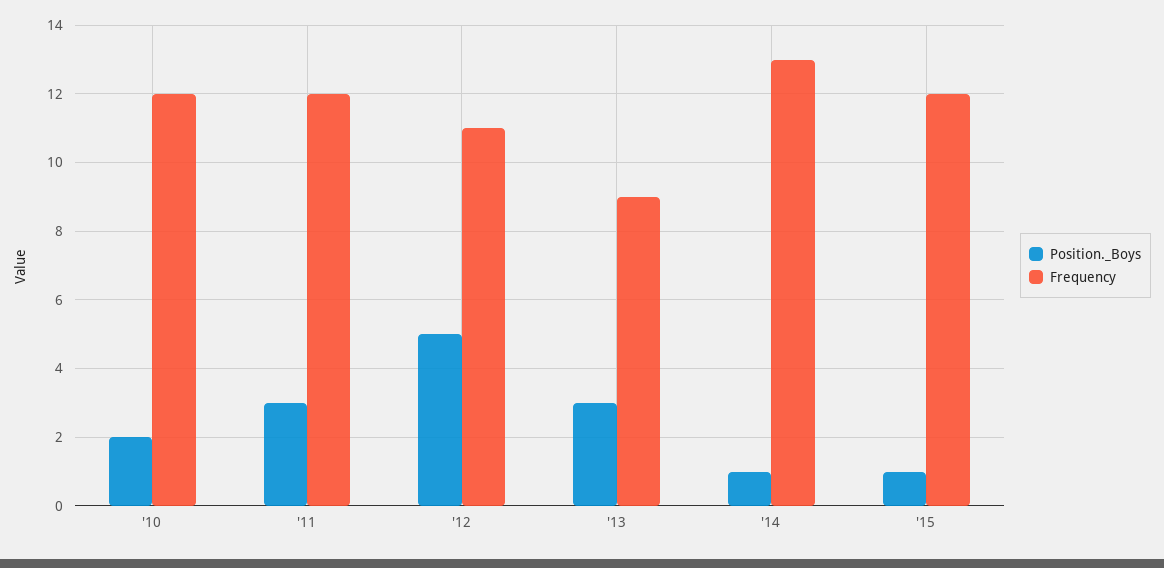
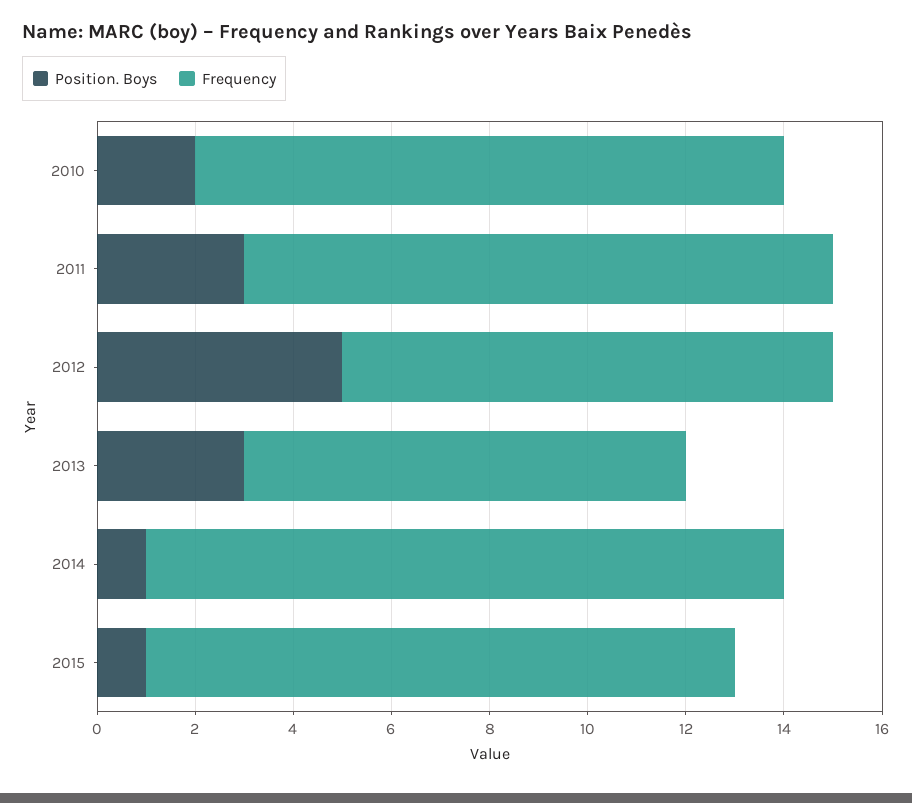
  {
    "Position._Boys": {
      "'10": 2,
      "'11": 3,
      "'12": 5,
      "'13": 3,
      "'14": 1,
      "'15": 1
    },
    "Frequency": {
      "'10": 12,
      "'11": 12,
-     "'12": 11,
+     "'12": 10,
      "'13": 9,
      "'14": 13,
      "'15": 12
    }
  }

